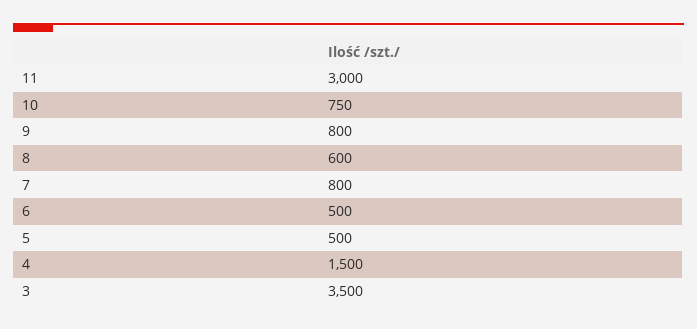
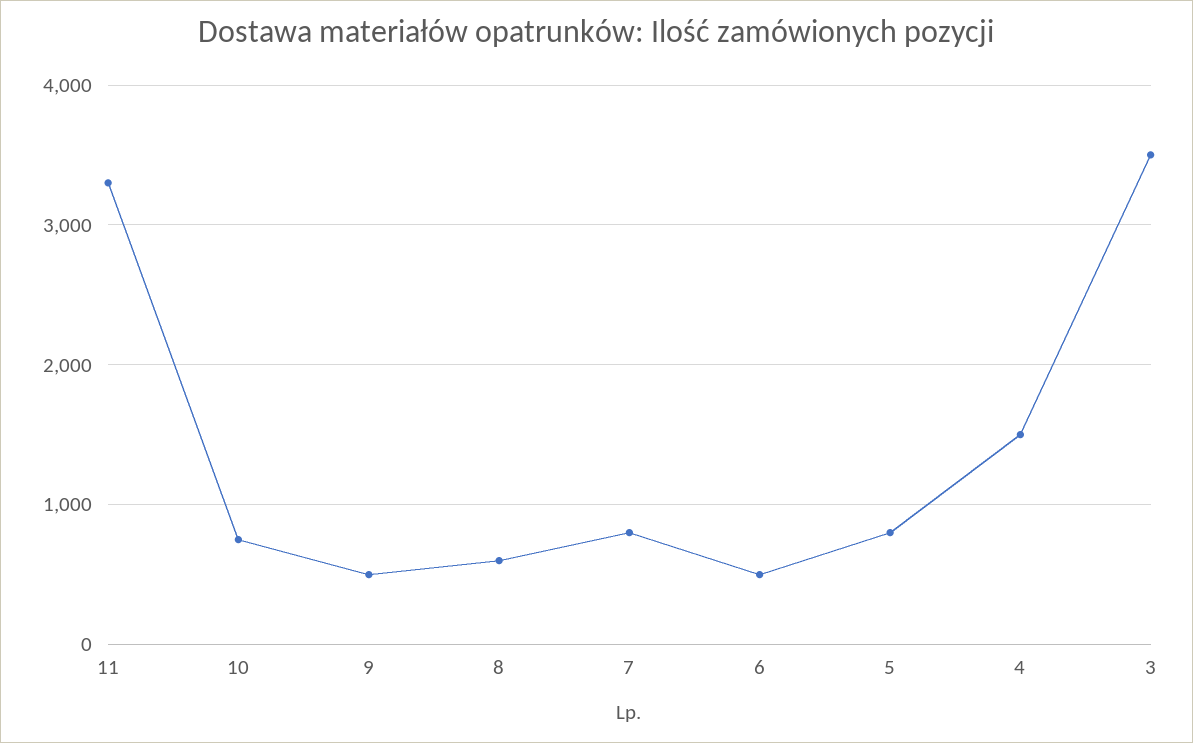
  {
-   "11": 3000,
+   "11": 3300,
    "10": 750,
-   "9": 800,
+   "9": 500,
    "8": 600,
    "7": 800,
    "6": 500,
-   "5": 500,
+   "5": 800,
    "4": 1500,
    "3": 3500
  }

